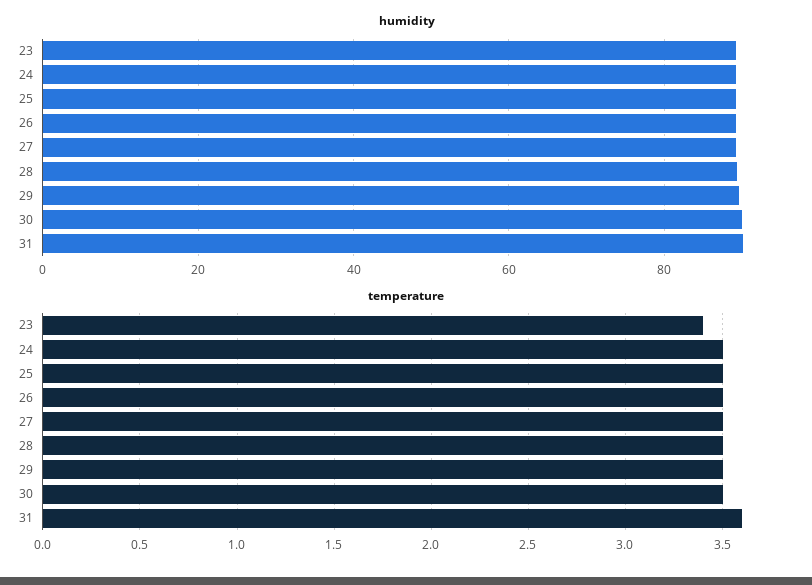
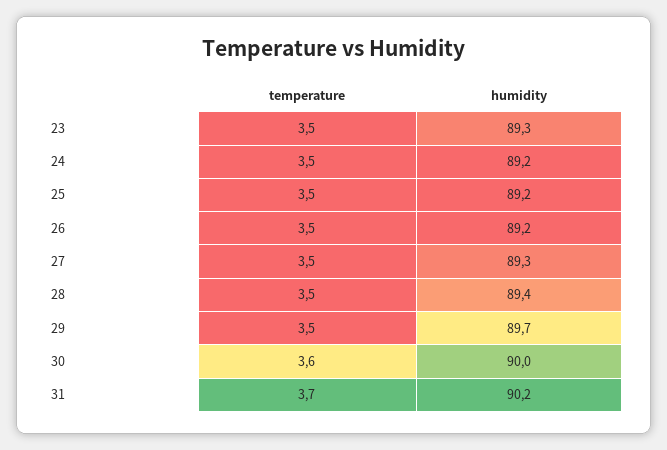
  {
    "humidity": {
      "23": 89.3,
      "24": 89.2,
      "25": 89.2,
      "26": 89.2,
      "27": 89.3,
      "28": 89.4,
      "29": 89.7,
      "30": 90,
      "31": 90.2
    },
    "temperature": {
-     "23": 3.4,
+     "23": 3.5,
      "24": 3.5,
      "25": 3.5,
      "26": 3.5,
      "27": 3.5,
      "28": 3.5,
      "29": 3.5,
-     "30": 3.5,
+     "30": 3.6,
-     "31": 3.6
+     "31": 3.7
    }
  }

